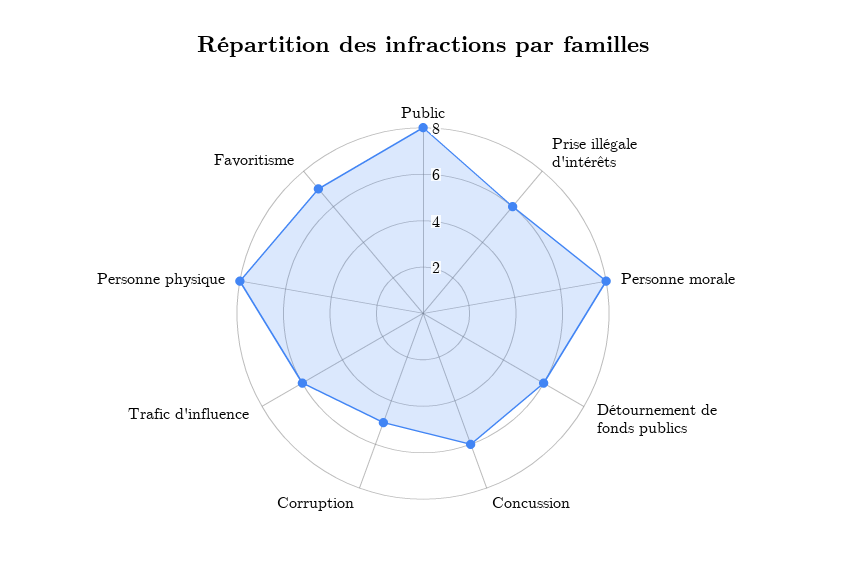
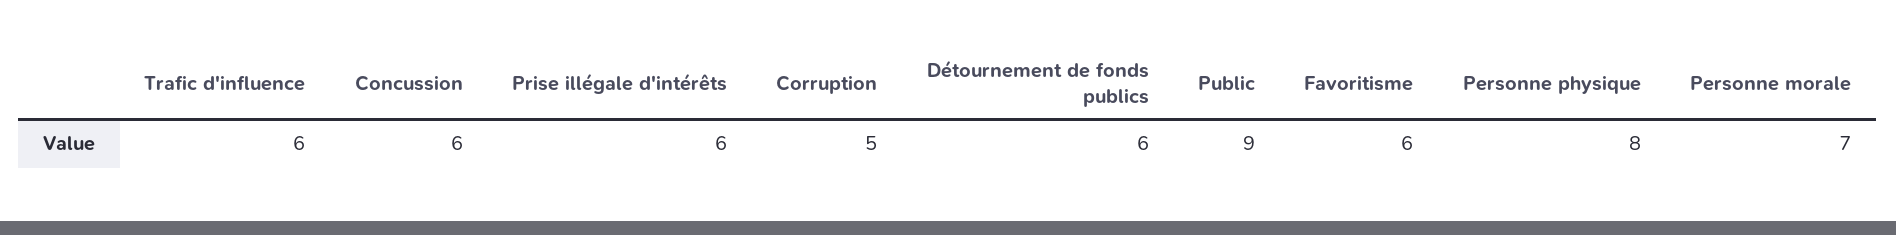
  {
-   "Public": 8,
+   "Public": 9,
    "Prise illégale d'intérêts": 6,
-   "Personne morale": 8,
+   "Personne morale": 7,
    "Détournement de fonds publics": 6,
    "Concussion": 6,
    "Corruption": 5,
    "Trafic d'influence": 6,
    "Personne physique": 8,
-   "Favoritisme": 7
+   "Favoritisme": 6
  }

